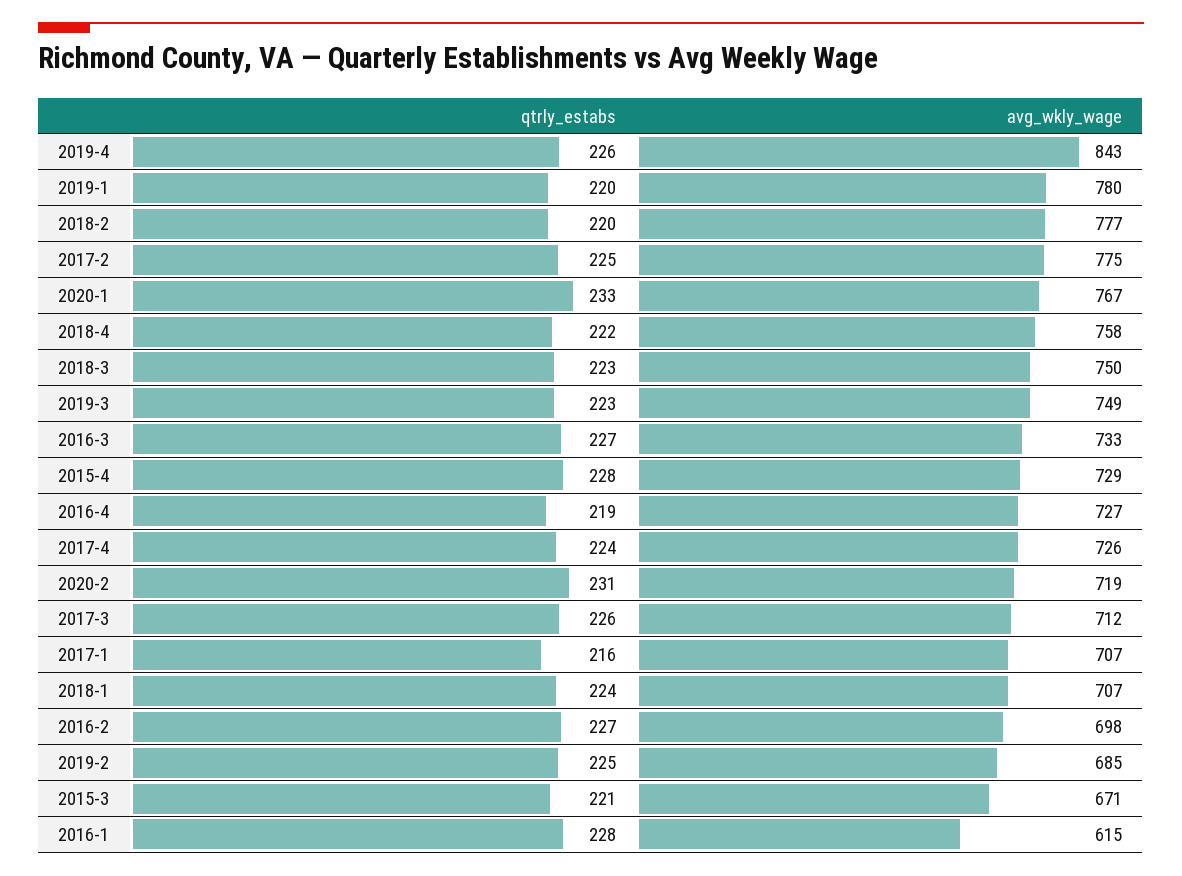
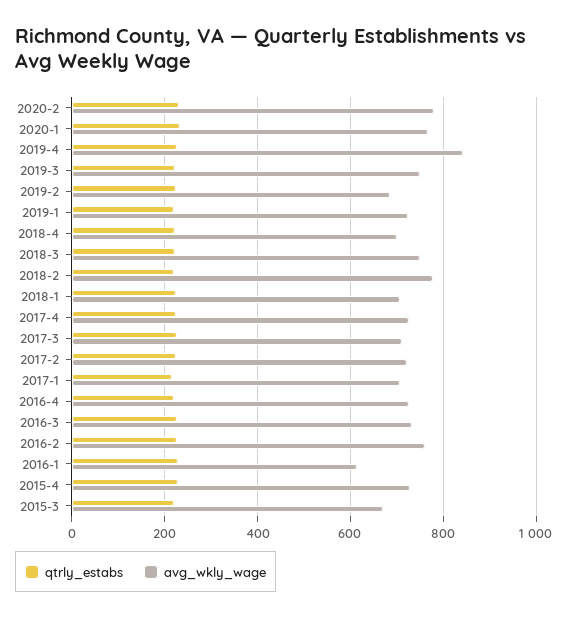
  {
    "qtrly_estabs": {
      "2019-4": 226,
      "2019-1": 220,
      "2018-2": 220,
      "2017-2": 225,
      "2020-1": 233,
      "2018-4": 222,
      "2018-3": 223,
      "2019-3": 223,
      "2016-3": 227,
      "2015-4": 228,
      "2016-4": 219,
      "2017-4": 224,
      "2020-2": 231,
      "2017-3": 226,
      "2017-1": 216,
      "2018-1": 224,
      "2016-2": 227,
      "2019-2": 225,
      "2015-3": 221,
      "2016-1": 228
    },
    "avg_wkly_wage": {
      "2019-4": 843,
-     "2019-1": 780,
+     "2019-1": 720,
      "2018-2": 777,
-     "2017-2": 775,
+     "2017-2": 720,
      "2020-1": 767,
-     "2018-4": 758,
+     "2018-4": 700,
      "2018-3": 750,
      "2019-3": 749,
      "2016-3": 733,
      "2015-4": 729,
      "2016-4": 727,
      "2017-4": 726,
-     "2020-2": 719,
+     "2020-2": 780,
      "2017-3": 712,
      "2017-1": 707,
      "2018-1": 707,
-     "2016-2": 698,
+     "2016-2": 760,
      "2019-2": 685,
      "2015-3": 671,
      "2016-1": 615
    }
  }

